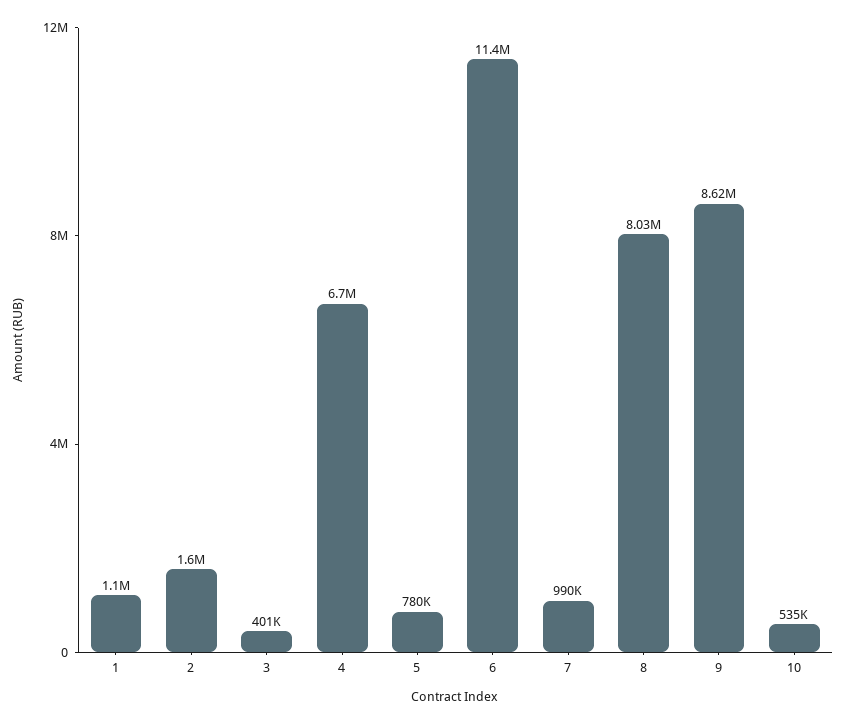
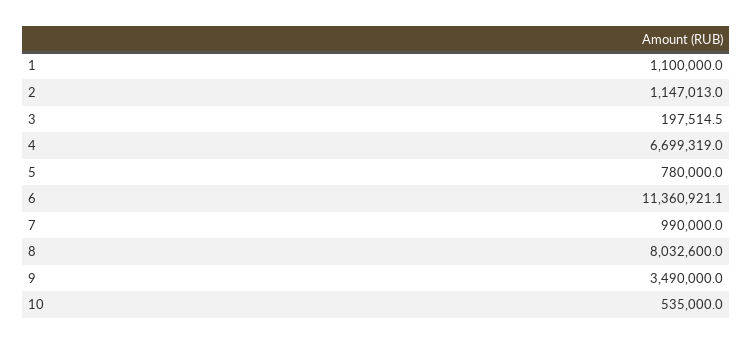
  {
    "1": 1100000,
-   "2": 1600000,
+   "2": 1147013,
-   "3": 401000,
+   "3": 197514.5,
    "4": 6699319,
    "5": 780000,
    "6": 11360921.1,
    "7": 990000,
    "8": 8032600,
-   "9": 8620000,
+   "9": 3490000,
    "10": 535000
  }

